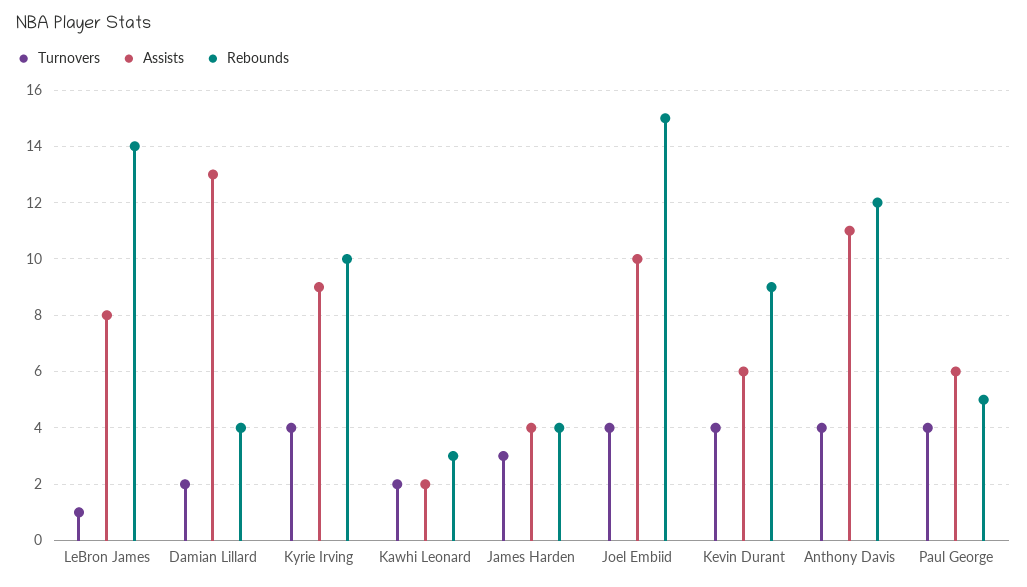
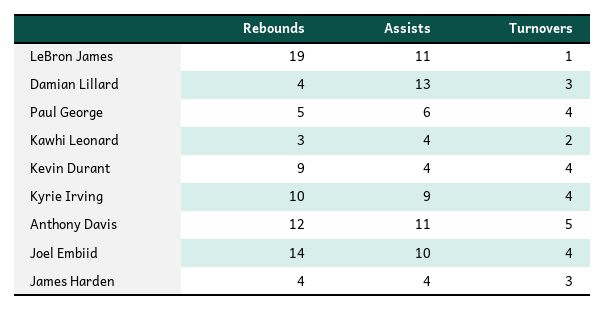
  {
    "Turnovers": {
      "LeBron James": 1,
-     "Damian Lillard": 2,
+     "Damian Lillard": 3,
      "Kyrie Irving": 4,
      "Kawhi Leonard": 2,
      "James Harden": 3,
      "Joel Embiid": 4,
      "Kevin Durant": 4,
-     "Anthony Davis": 4,
+     "Anthony Davis": 5,
      "Paul George": 4
    },
    "Assists": {
-     "LeBron James": 8,
+     "LeBron James": 11,
      "Damian Lillard": 13,
      "Kyrie Irving": 9,
-     "Kawhi Leonard": 2,
+     "Kawhi Leonard": 4,
      "James Harden": 4,
      "Joel Embiid": 10,
-     "Kevin Durant": 6,
+     "Kevin Durant": 4,
      "Anthony Davis": 11,
      "Paul George": 6
    },
    "Rebounds": {
-     "LeBron James": 14,
+     "LeBron James": 19,
      "Damian Lillard": 4,
      "Kyrie Irving": 10,
      "Kawhi Leonard": 3,
      "James Harden": 4,
-     "Joel Embiid": 15,
+     "Joel Embiid": 14,
      "Kevin Durant": 9,
      "Anthony Davis": 12,
      "Paul George": 5
    }
  }

